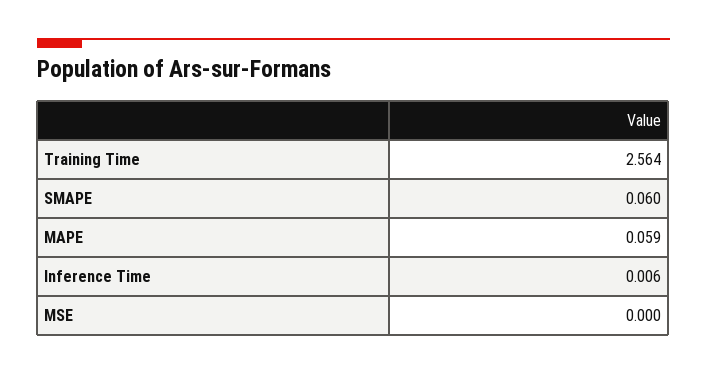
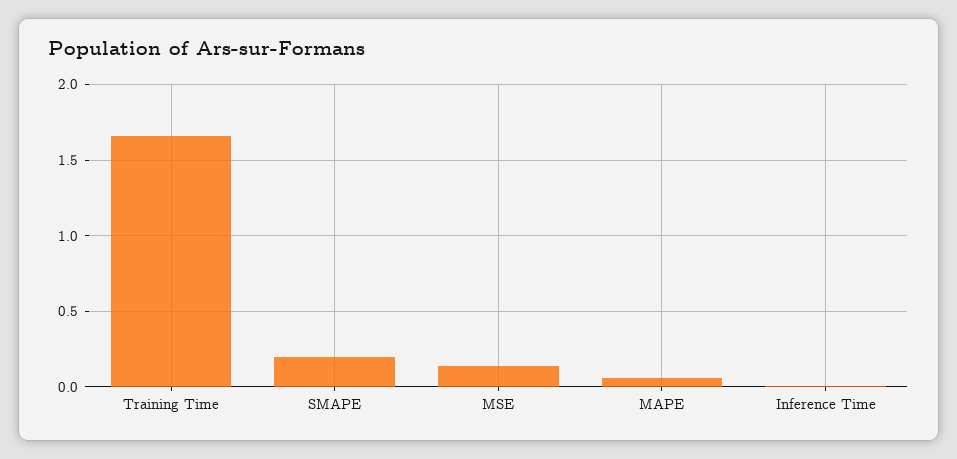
  {
-   "Training Time": 2.564,
+   "Training Time": 1.65,
-   "SMAPE": 0.06,
+   "SMAPE": 0.2,
    "MAPE": 0.059,
    "Inference Time": 0.006,
-   "MSE": 0
+   "MSE": 0.15
  }

